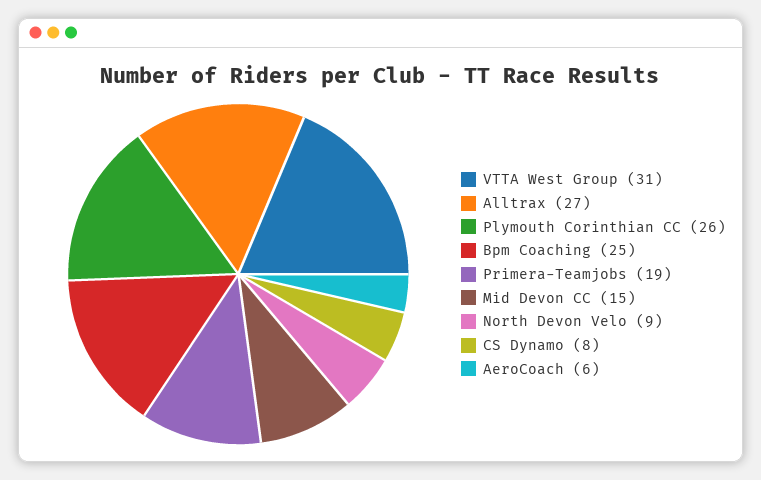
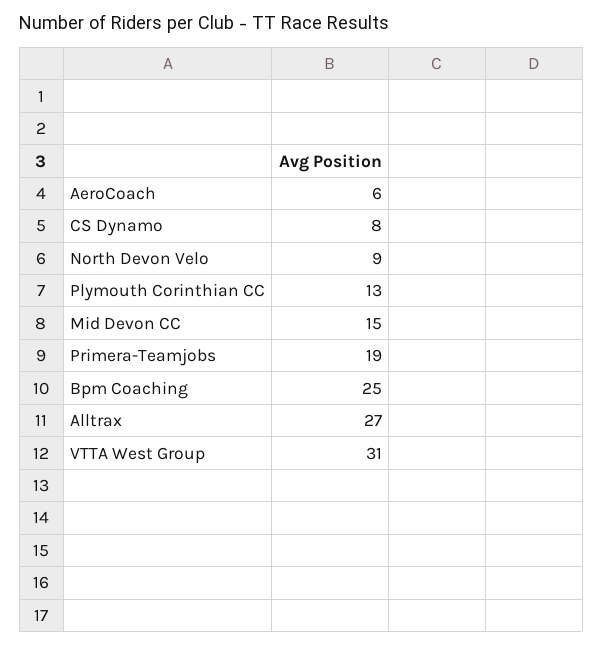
  {
    "VTTA West Group": 31,
    "Alltrax": 27,
-   "Plymouth Corinthian CC": 26,
+   "Plymouth Corinthian CC": 13,
    "Bpm Coaching": 25,
    "Primera-Teamjobs": 19,
    "Mid Devon CC": 15,
    "North Devon Velo": 9,
    "CS Dynamo": 8,
    "AeroCoach": 6
  }

